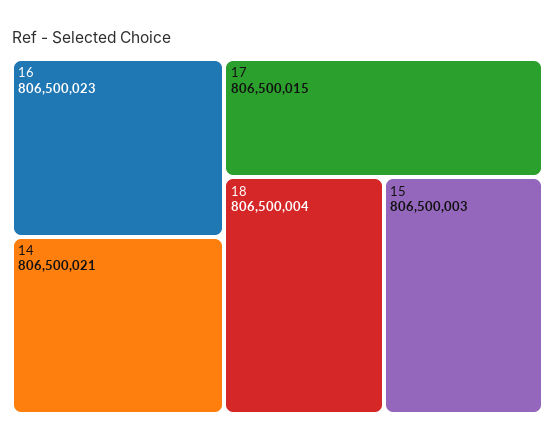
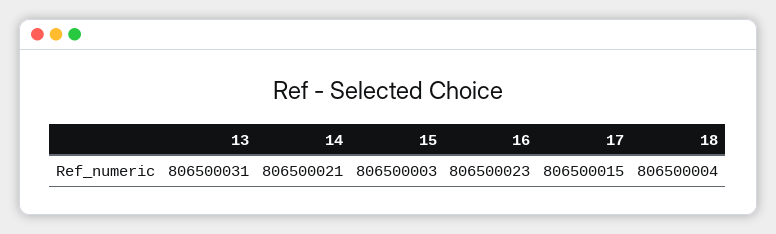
  {
    "16": 806500023,
    "14": 806500021,
    "17": 806500015,
    "18": 806500004,
-   "15": 806500003
+   "15": 806500003,
+   "13": 806500031
  }

